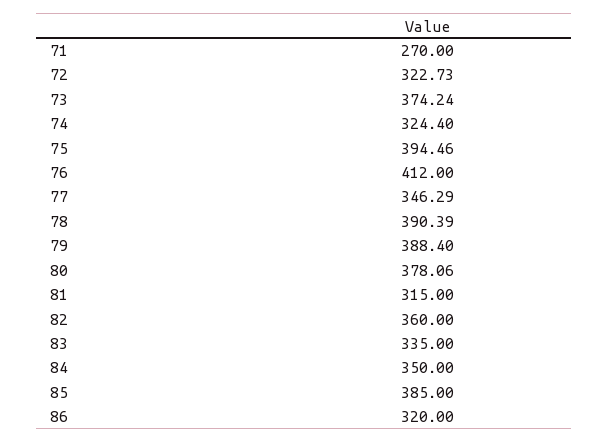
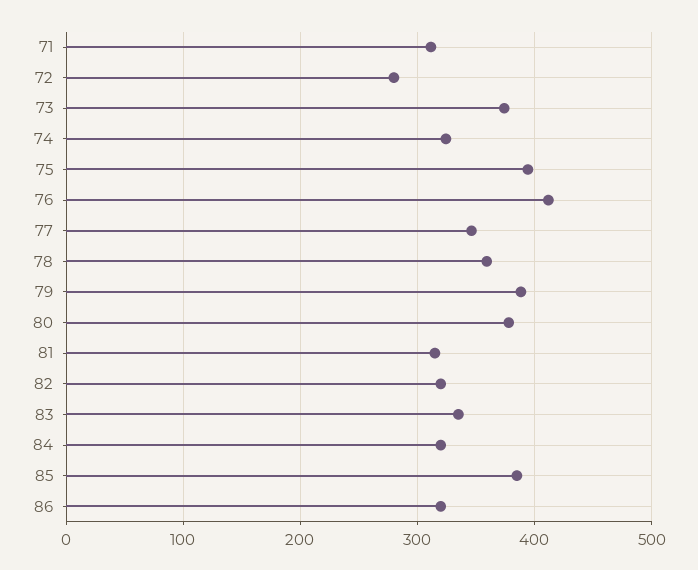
  {
-   "71": 270,
+   "71": 310,
-   "72": 322.73,
+   "72": 280,
    "73": 374.24,
    "74": 324.4,
    "75": 394.46,
    "76": 412,
    "77": 346.29,
-   "78": 390.39,
+   "78": 360,
    "79": 388.4,
    "80": 378.06,
    "81": 315,
-   "82": 360,
+   "82": 320,
    "83": 335,
-   "84": 350,
+   "84": 320,
    "85": 385,
    "86": 320
  }

